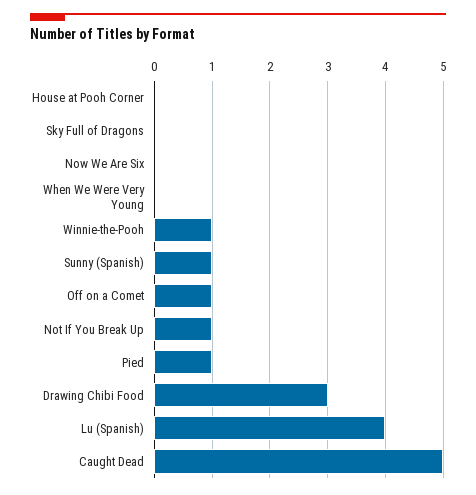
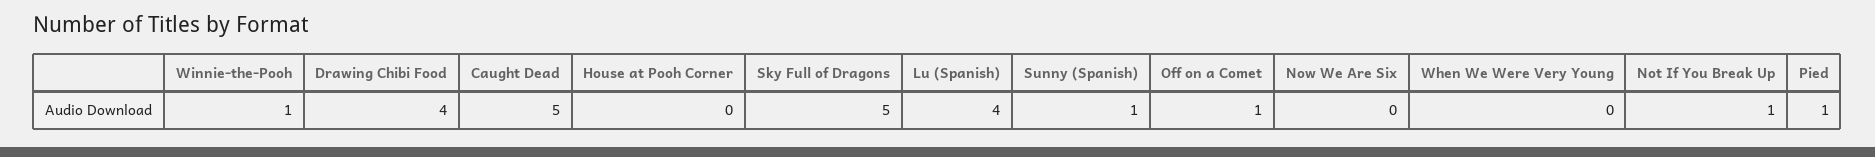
  {
    "House at Pooh Corner": 0,
-   "Sky Full of Dragons": 0,
+   "Sky Full of Dragons": 5,
    "Now We Are Six": 0,
    "When We Were Very Young": 0,
    "Winnie-the-Pooh": 1,
    "Sunny (Spanish)": 1,
    "Off on a Comet": 1,
    "Not If You Break Up": 1,
    "Pied": 1,
-   "Drawing Chibi Food": 3,
+   "Drawing Chibi Food": 4,
    "Lu (Spanish)": 4,
    "Caught Dead": 5
  }

